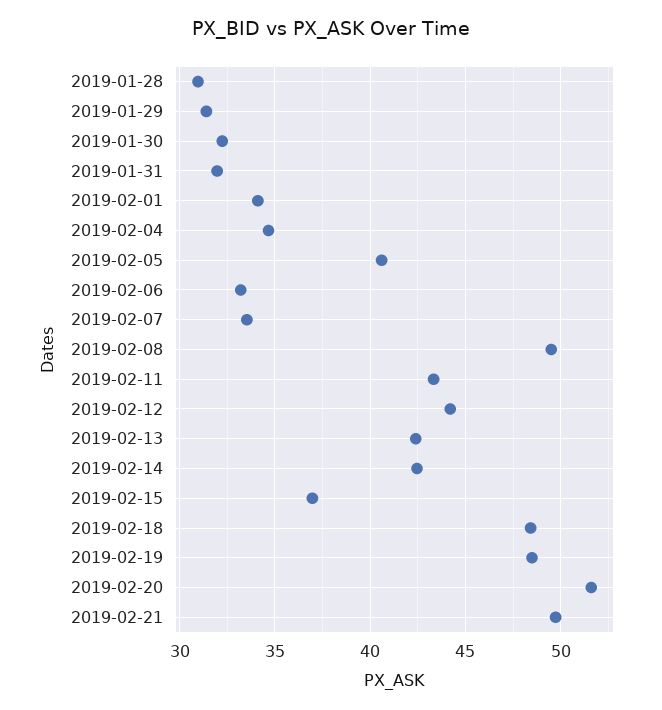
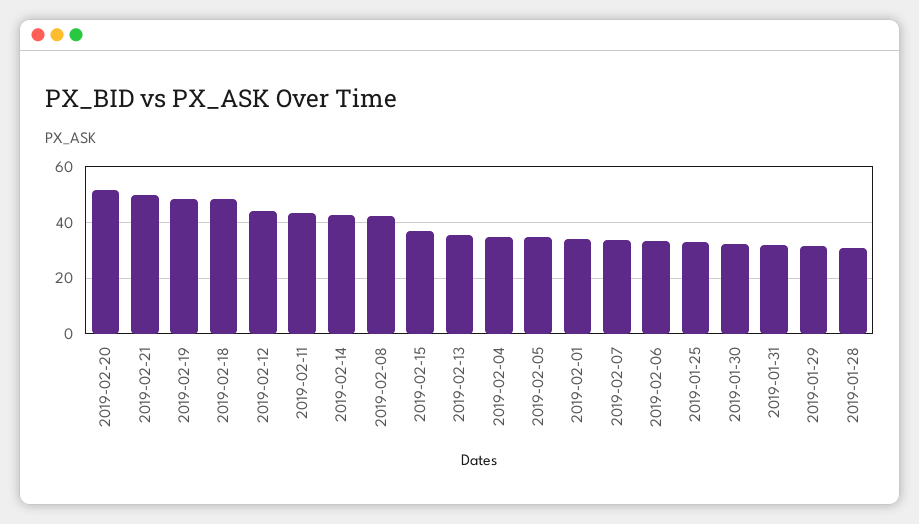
  {
    "2019-01-28": 31,
    "2019-01-29": 31.5,
    "2019-01-30": 32,
    "2019-01-31": 32,
    "2019-02-01": 34,
    "2019-02-04": 34.5,
-   "2019-02-05": 40.5,
+   "2019-02-05": 35,
    "2019-02-06": 33,
    "2019-02-07": 33.5,
-   "2019-02-08": 49.5,
+   "2019-02-08": 42.5,
    "2019-02-11": 43.5,
    "2019-02-12": 44,
-   "2019-02-13": 42.5,
+   "2019-02-13": 35,
    "2019-02-14": 42.5,
    "2019-02-15": 37,
    "2019-02-18": 48.5,
    "2019-02-19": 48.5,
    "2019-02-20": 51.5,
-   "2019-02-21": 49.5
+   "2019-02-21": 49.5,
+   "2019-01-25": 32.5
  }

